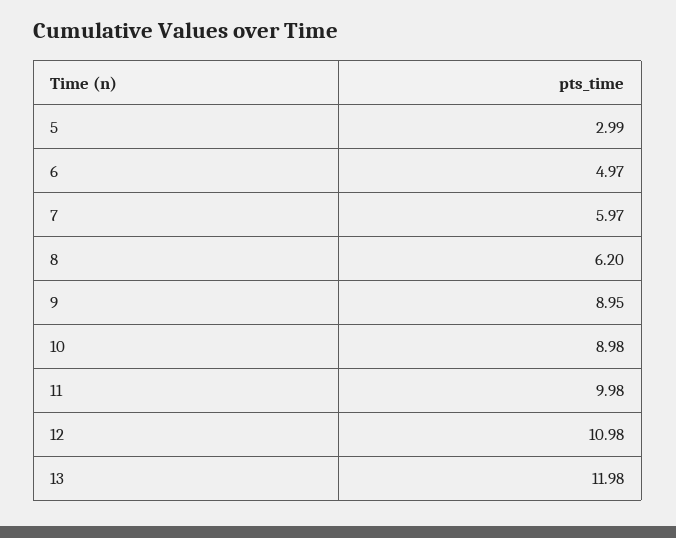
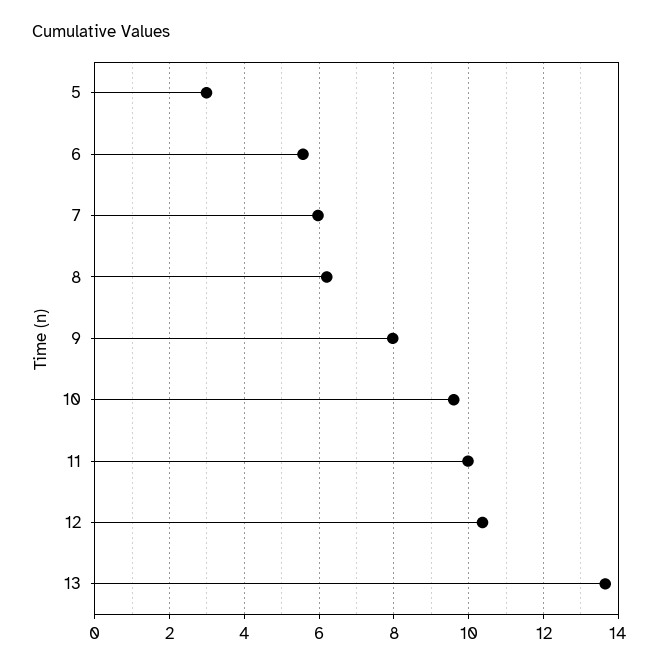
  {
    "5": 2.99,
-   "6": 4.97,
+   "6": 5.6,
    "7": 5.97,
    "8": 6.2,
-   "9": 8.95,
+   "9": 8,
-   "10": 8.98,
+   "10": 9.6,
    "11": 9.98,
-   "12": 10.98,
+   "12": 10.4,
-   "13": 11.98
+   "13": 13.6
  }

